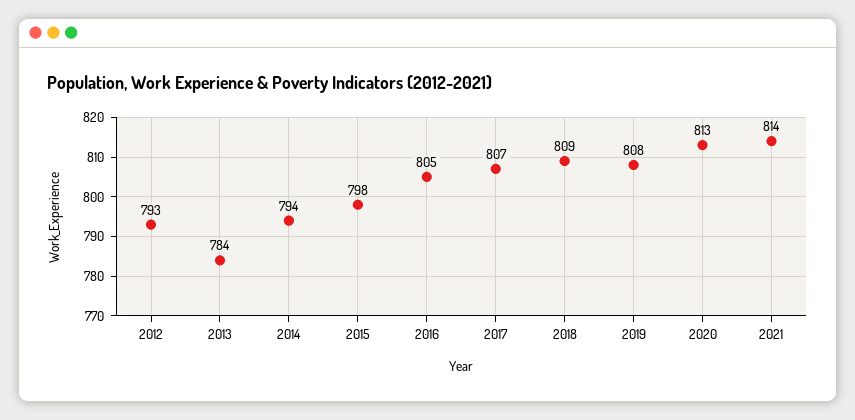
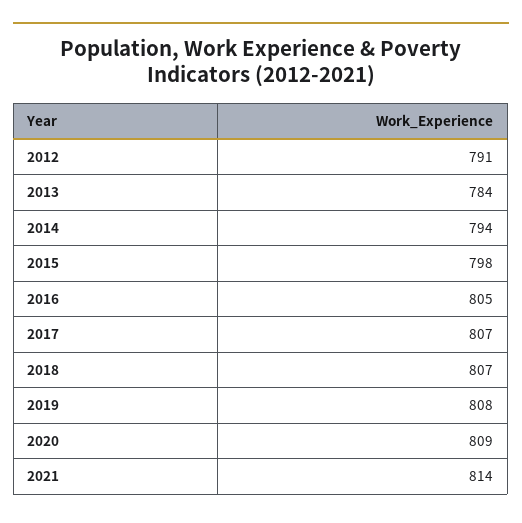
  {
-   "2012": 793,
+   "2012": 791,
    "2013": 784,
    "2014": 794,
    "2015": 798,
    "2016": 805,
    "2017": 807,
-   "2018": 809,
+   "2018": 807,
    "2019": 808,
-   "2020": 813,
+   "2020": 809,
    "2021": 814
  }

